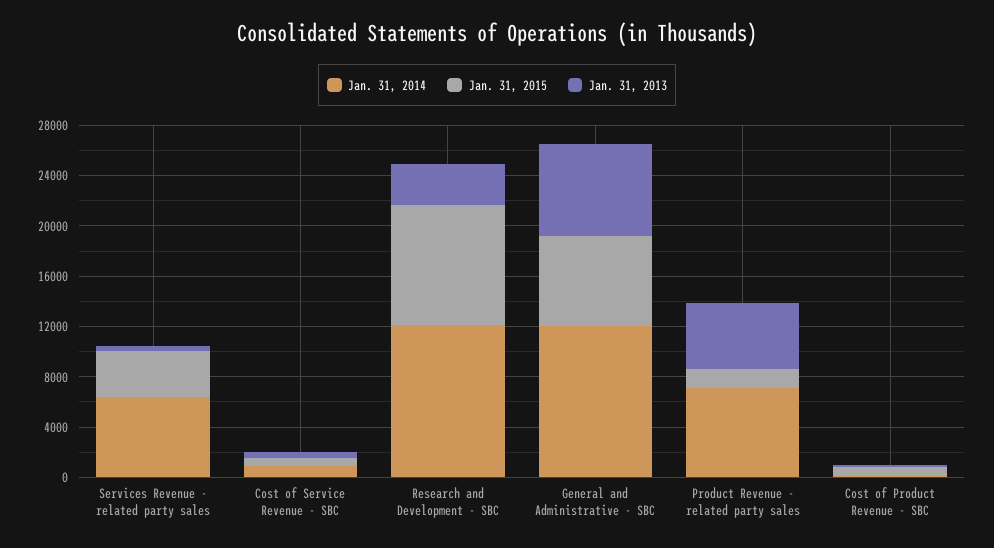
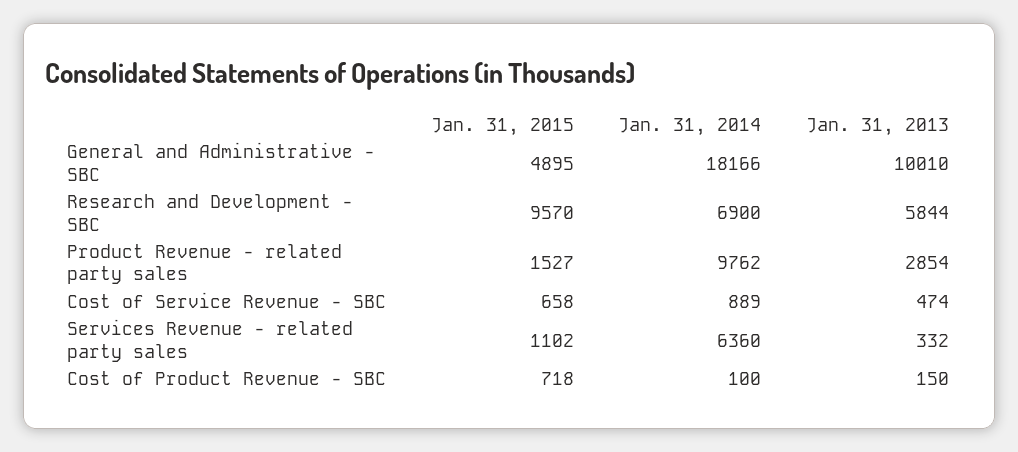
  {
    "Jan. 31, 2014": {
      "Services Revenue - related party sales": 6360,
      "Cost of Service Revenue - SBC": 889,
-     "Research and Development - SBC": 12000,
+     "Research and Development - SBC": 6900,
-     "General and Administrative - SBC": 12000,
+     "General and Administrative - SBC": 18166,
-     "Product Revenue - related party sales": 7000,
+     "Product Revenue - related party sales": 9762,
      "Cost of Product Revenue - SBC": 100
    },
    "Jan. 31, 2015": {
-     "Services Revenue - related party sales": 4000,
+     "Services Revenue - related party sales": 1102,
      "Cost of Service Revenue - SBC": 658,
      "Research and Development - SBC": 9570,
-     "General and Administrative - SBC": 7000,
+     "General and Administrative - SBC": 4895,
      "Product Revenue - related party sales": 1527,
      "Cost of Product Revenue - SBC": 718
    },
    "Jan. 31, 2013": {
      "Services Revenue - related party sales": 332,
      "Cost of Service Revenue - SBC": 474,
-     "Research and Development - SBC": 3000,
+     "Research and Development - SBC": 5844,
-     "General and Administrative - SBC": 7000,
+     "General and Administrative - SBC": 10010,
-     "Product Revenue - related party sales": 5000,
+     "Product Revenue - related party sales": 2854,
      "Cost of Product Revenue - SBC": 150
    }
  }

